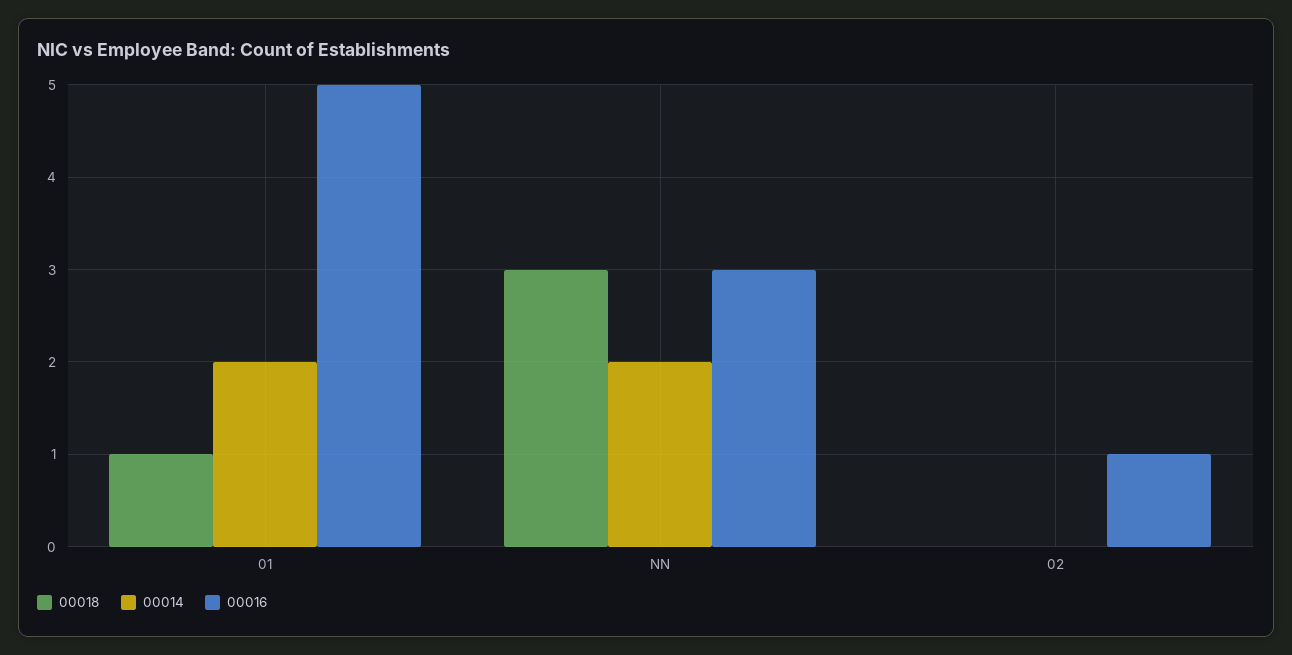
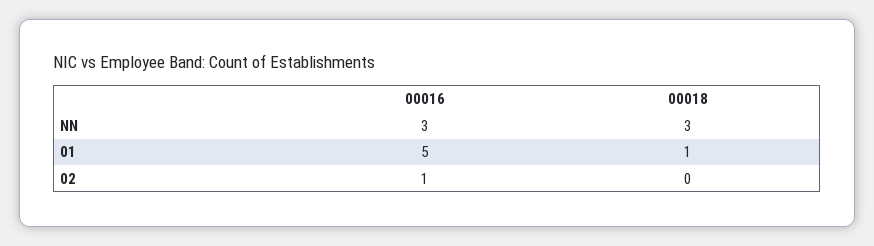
  {
    "00018": {
      "01": 1,
      "NN": 3,
      "02": 0
    },
-   "00014": {
-     "01": 2,
-     "NN": 2,
-     "02": 0
-   },
    "00016": {
      "01": 5,
      "NN": 3,
      "02": 1
    }
  }

